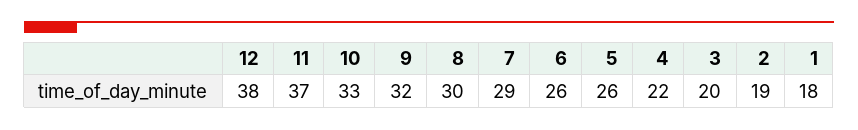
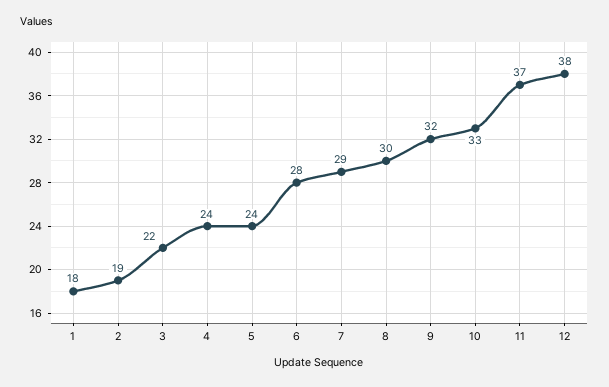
  {
    "12": 38,
    "11": 37,
    "10": 33,
    "9": 32,
    "8": 30,
    "7": 29,
-   "6": 26,
+   "6": 28,
-   "5": 26,
+   "5": 24,
-   "4": 22,
+   "4": 24,
-   "3": 20,
+   "3": 22,
    "2": 19,
    "1": 18
  }

